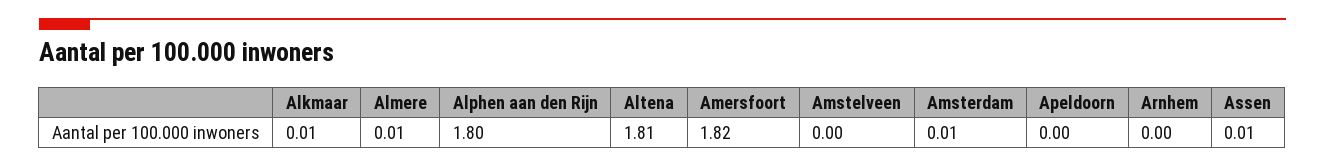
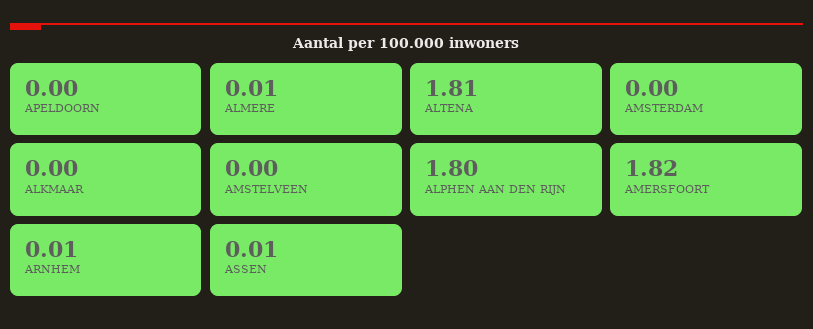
  {
-   "Alkmaar": 0.01,
+   "Alkmaar": 0,
    "Almere": 0.01,
    "Alphen aan den Rijn": 1.8,
    "Altena": 1.81,
    "Amersfoort": 1.82,
    "Amstelveen": 0,
-   "Amsterdam": 0.01,
+   "Amsterdam": 0,
    "Apeldoorn": 0,
-   "Arnhem": 0,
+   "Arnhem": 0.01,
    "Assen": 0.01
  }

